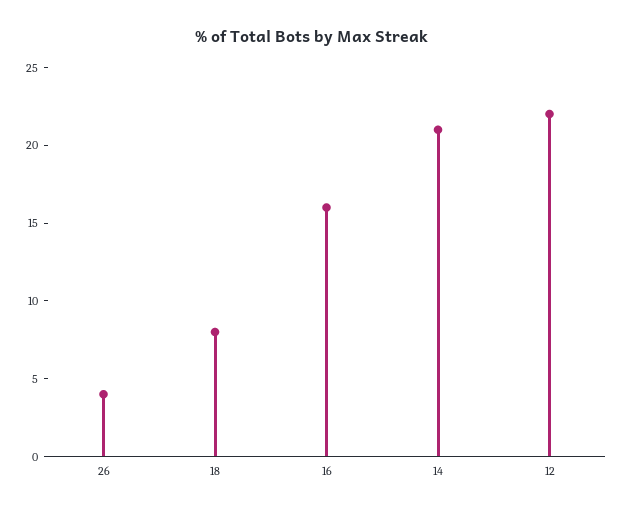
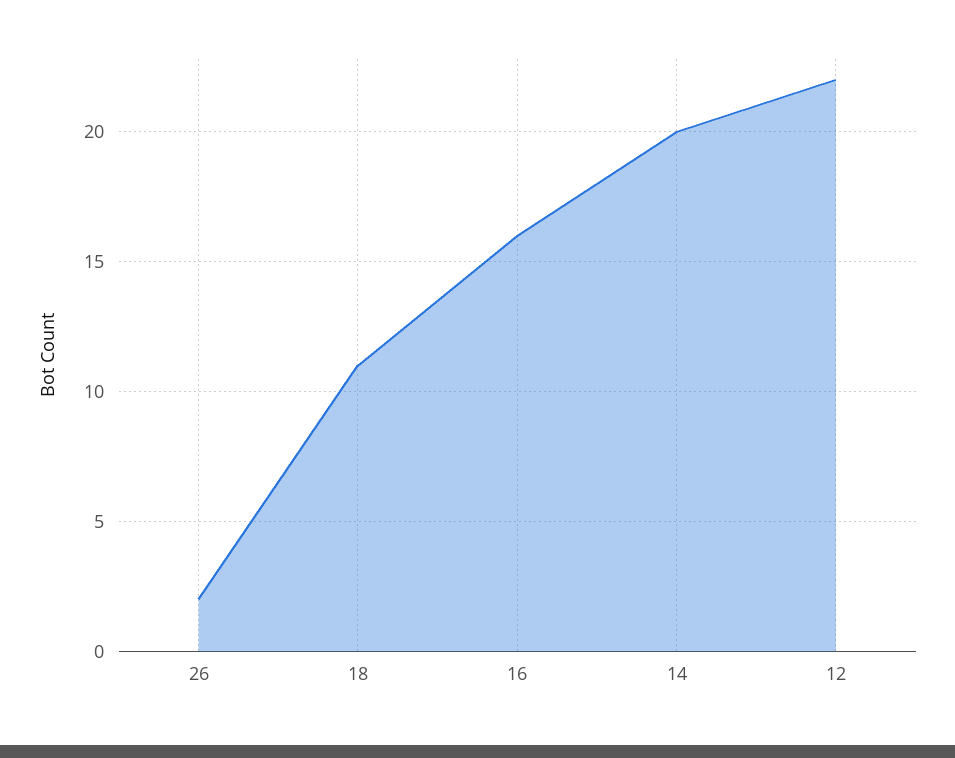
  {
-   "26": 4,
+   "26": 2,
-   "18": 8,
+   "18": 11,
    "16": 16,
-   "14": 21,
+   "14": 20,
    "12": 22
  }

